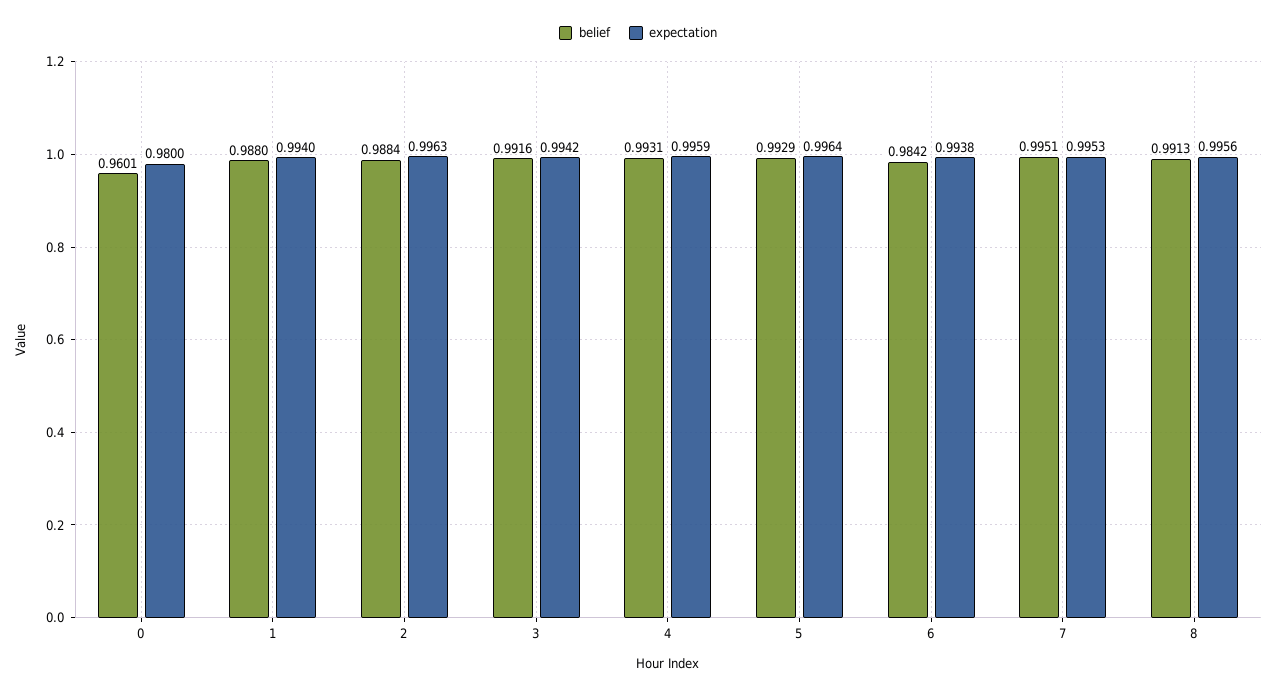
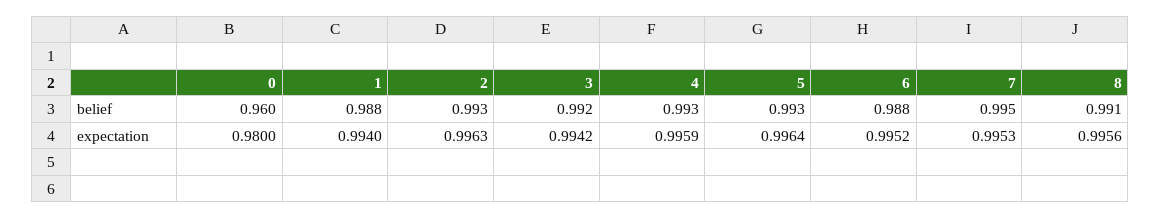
  {
    "belief": {
      "0": 0.9601,
      "1": 0.988,
-     "2": 0.9884,
+     "2": 0.993,
      "3": 0.9916,
      "4": 0.9931,
      "5": 0.9929,
-     "6": 0.9842,
+     "6": 0.988,
      "7": 0.9951,
      "8": 0.9913
    },
    "expectation": {
      "0": 0.98,
      "1": 0.994,
      "2": 0.9963,
      "3": 0.9942,
      "4": 0.9959,
      "5": 0.9964,
-     "6": 0.9938,
+     "6": 0.9952,
      "7": 0.9953,
      "8": 0.9956
    }
  }

